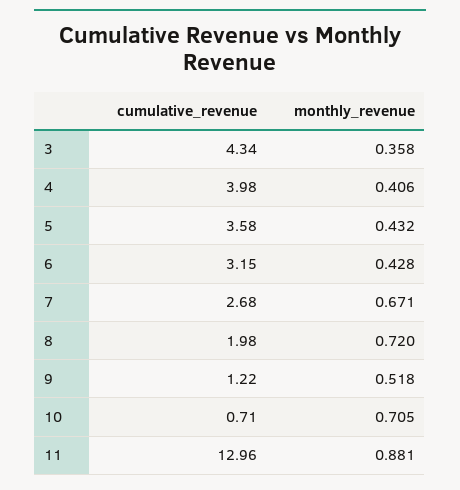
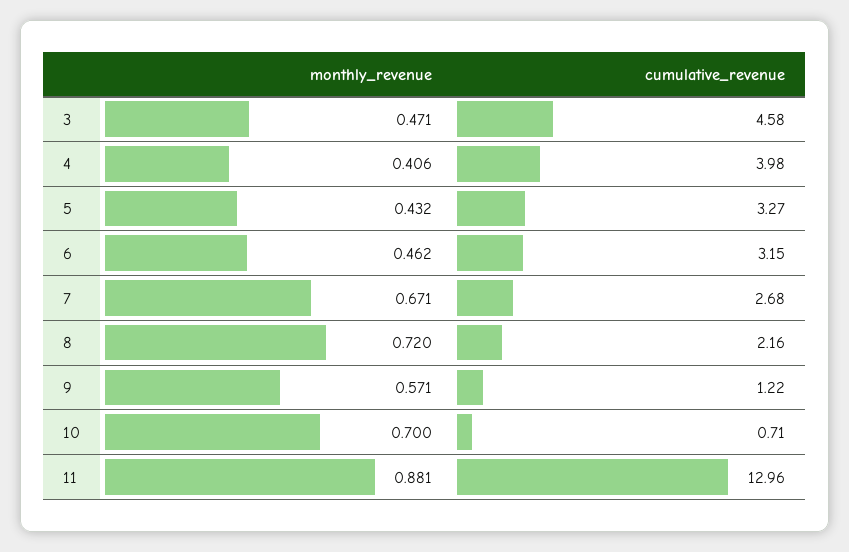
  {
    "cumulative_revenue": {
-     "3": 4.34,
+     "3": 4.58,
      "4": 3.98,
-     "5": 3.58,
+     "5": 3.27,
      "6": 3.15,
      "7": 2.68,
-     "8": 1.98,
+     "8": 2.16,
      "9": 1.22,
      "10": 0.71,
      "11": 12.96
    },
    "monthly_revenue": {
-     "3": 0.358,
+     "3": 0.471,
      "4": 0.406,
      "5": 0.432,
-     "6": 0.428,
+     "6": 0.462,
      "7": 0.671,
      "8": 0.72,
-     "9": 0.518,
+     "9": 0.571,
-     "10": 0.705,
+     "10": 0.7,
      "11": 0.881
    }
  }

